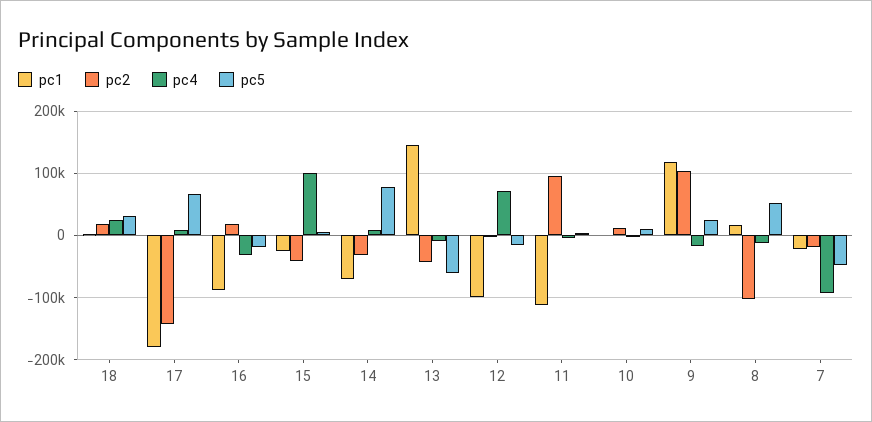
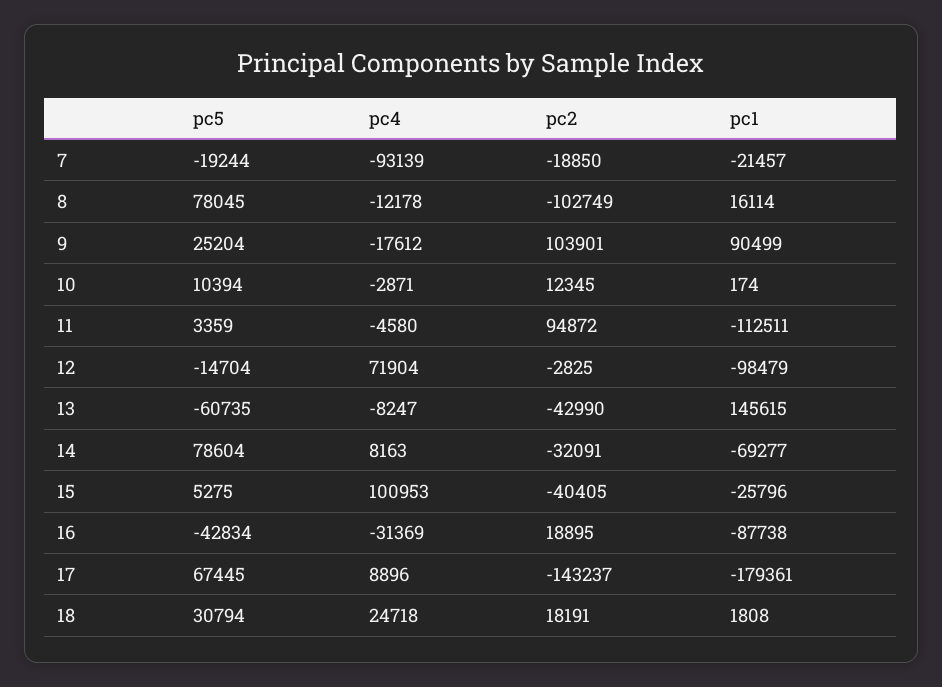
  {
    "pc1": {
      "18": 1808,
      "17": -179361,
      "16": -87738,
      "15": -25796,
      "14": -69277,
      "13": 145615,
      "12": -98479,
      "11": -112511,
      "10": 174,
-     "9": 120000,
+     "9": 90499,
      "8": 16114,
      "7": -21457
    },
    "pc2": {
      "18": 18191,
      "17": -143237,
      "16": 18895,
      "15": -40405,
      "14": -32091,
      "13": -42990,
      "12": -2825,
      "11": 94872,
      "10": 12345,
      "9": 103901,
      "8": -102749,
      "7": -18850
    },
    "pc4": {
      "18": 24718,
      "17": 8896,
      "16": -31369,
      "15": 100953,
      "14": 8163,
      "13": -8247,
      "12": 71904,
      "11": -4580,
      "10": -2871,
      "9": -17612,
      "8": -12178,
      "7": -93139
    },
    "pc5": {
      "18": 30794,
      "17": 67445,
-     "16": -20000,
+     "16": -42834,
      "15": 5275,
      "14": 78604,
      "13": -60735,
      "12": -14704,
      "11": 3359,
      "10": 10394,
      "9": 25204,
-     "8": 50000,
+     "8": 78045,
-     "7": -50000
+     "7": -19244
    }
  }

